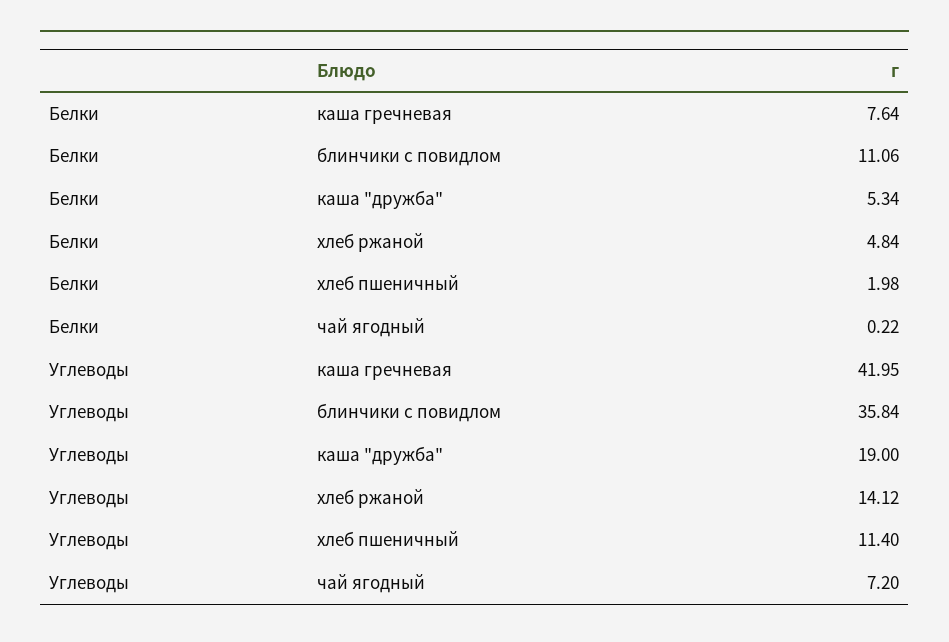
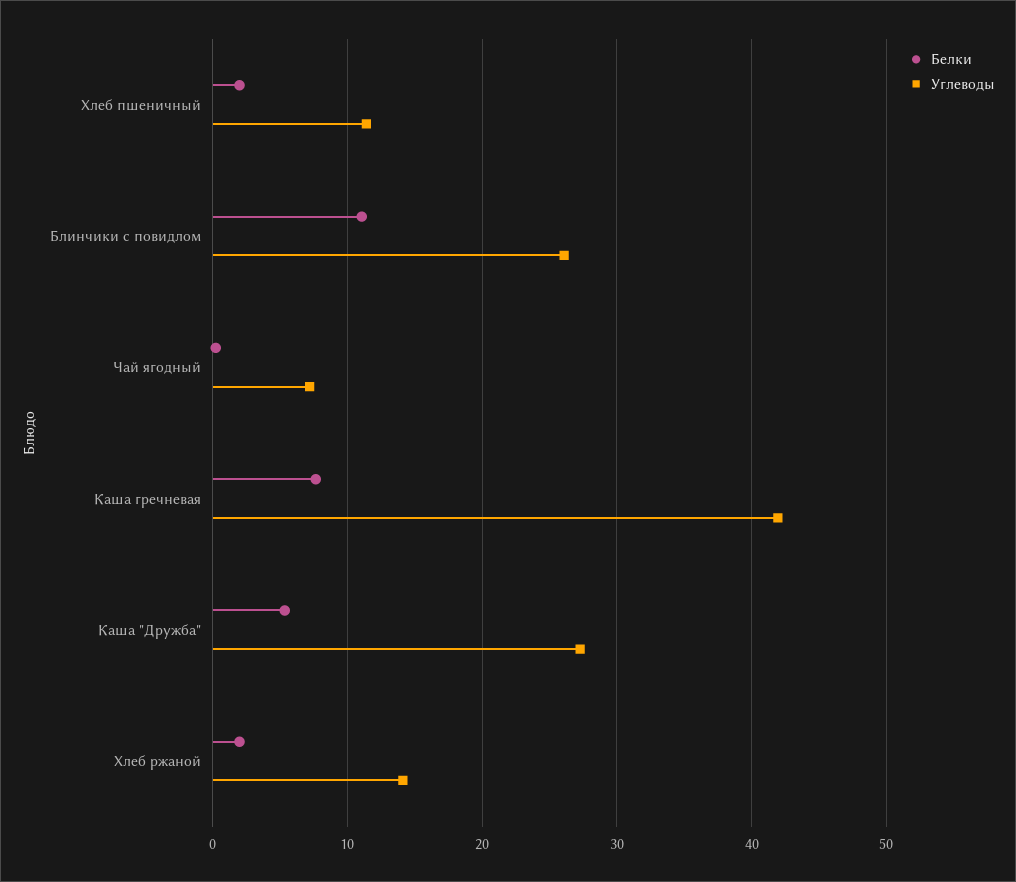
  {
    "Белки": {
      "каша гречневая": 7.64,
      "блинчики с повидлом": 11.06,
      "каша \"дружба\"": 5.34,
-     "хлеб ржаной": 4.84,
+     "хлеб ржаной": 2,
      "хлеб пшеничный": 1.98,
      "чай ягодный": 0.22
    },
    "Углеводы": {
      "каша гречневая": 41.95,
-     "блинчики с повидлом": 35.84,
+     "блинчики с повидлом": 26,
-     "каша \"дружба\"": 19,
+     "каша \"дружба\"": 27,
      "хлеб ржаной": 14.12,
      "хлеб пшеничный": 11.4,
      "чай ягодный": 7.2
    }
  }

